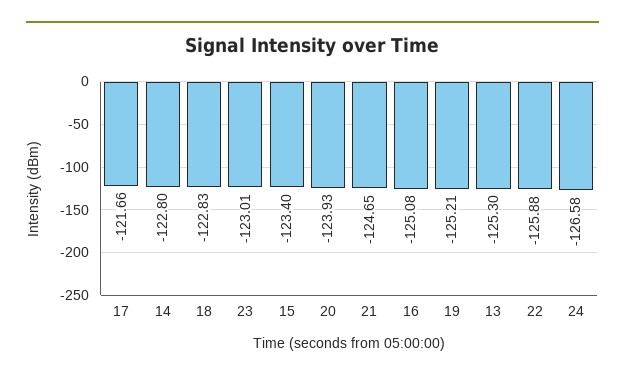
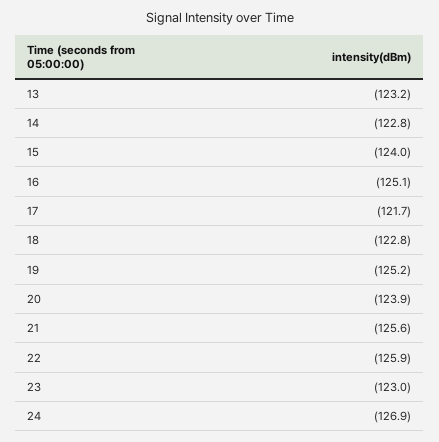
  {
    "17": -121.66,
    "14": -122.8,
    "18": -122.83,
    "23": -123.01,
-   "15": -123.4,
+   "15": -124,
    "20": -123.93,
-   "21": -124.65,
+   "21": -125.6,
    "16": -125.08,
    "19": -125.21,
-   "13": -125.3,
+   "13": -123.2,
    "22": -125.88,
-   "24": -126.58
+   "24": -126.9
  }

